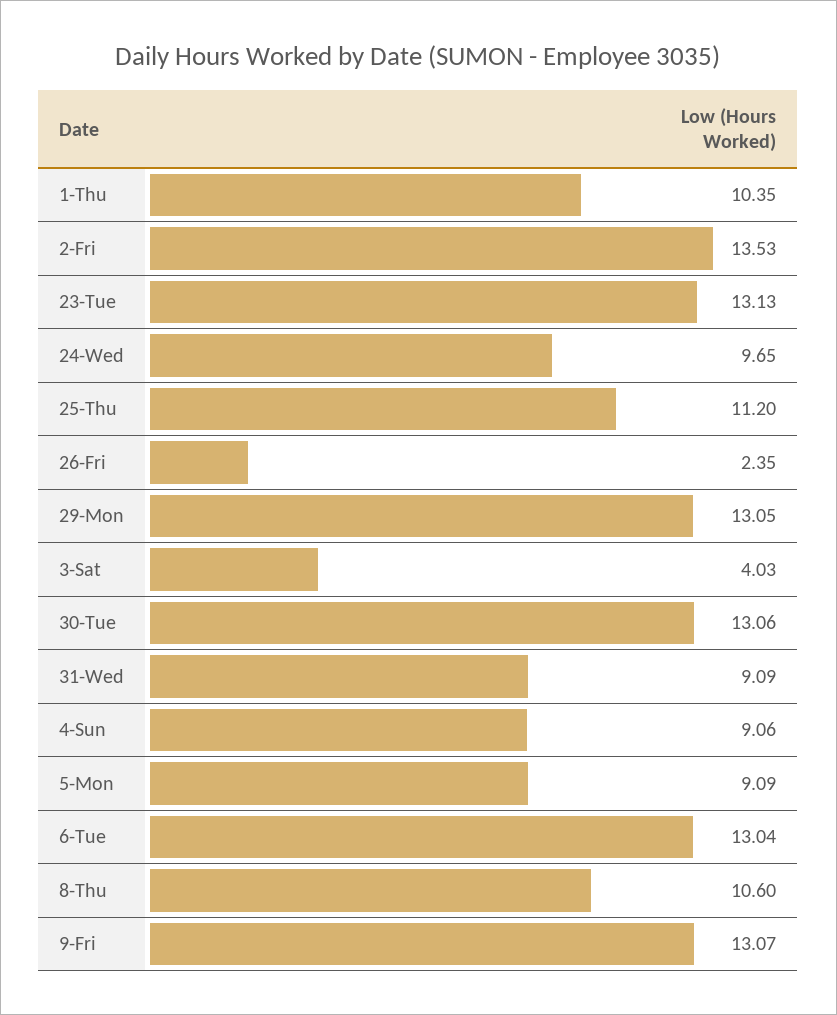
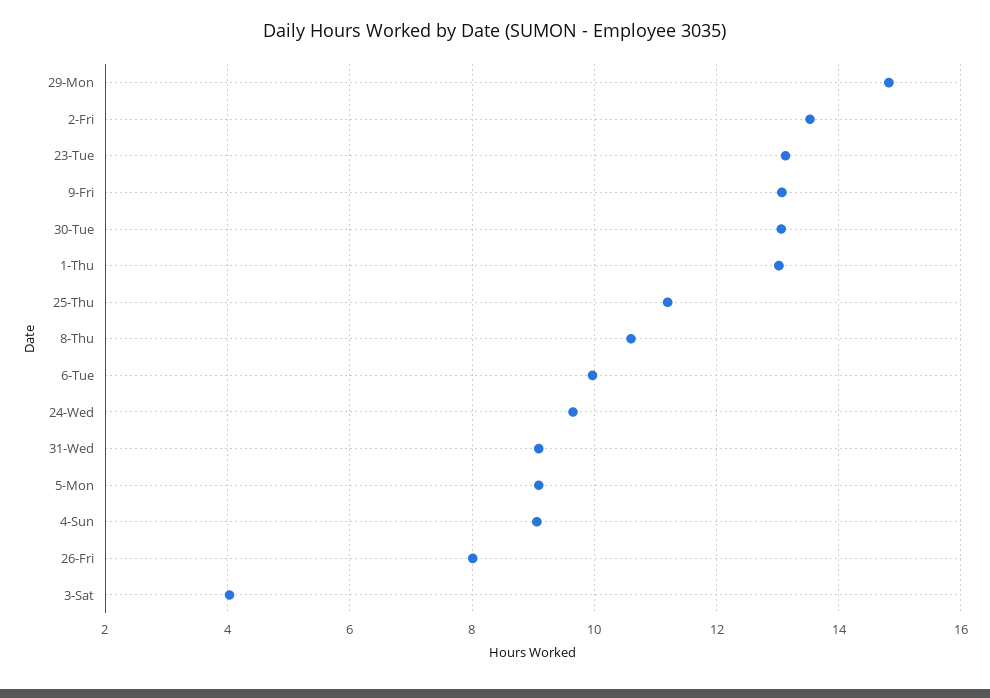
  {
-   "1-Thu": 10.35,
+   "1-Thu": 13,
    "2-Fri": 13.53,
    "23-Tue": 13.13,
    "24-Wed": 9.65,
    "25-Thu": 11.2,
-   "26-Fri": 2.35,
+   "26-Fri": 8,
-   "29-Mon": 13.05,
+   "29-Mon": 14.8,
    "3-Sat": 4.03,
    "30-Tue": 13.06,
    "31-Wed": 9.09,
    "4-Sun": 9.06,
    "5-Mon": 9.09,
-   "6-Tue": 13.04,
+   "6-Tue": 10,
    "8-Thu": 10.6,
    "9-Fri": 13.07
  }

